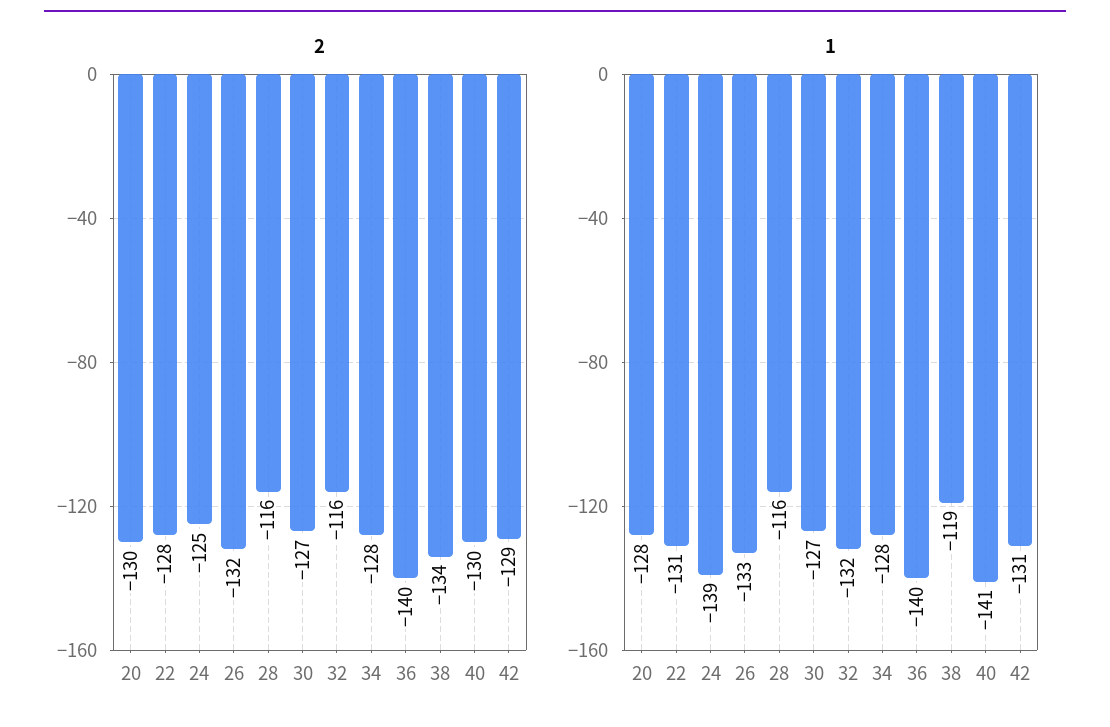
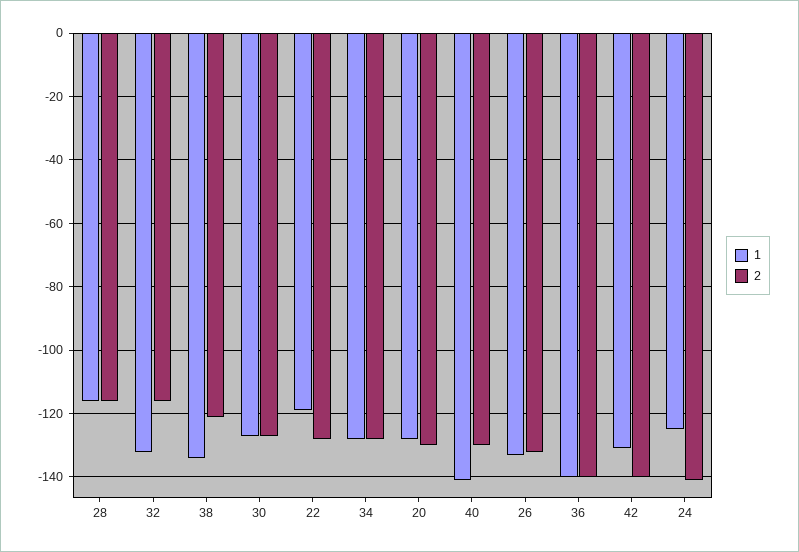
  {
    "2": {
      "20": -130,
      "22": -128,
-     "24": -125,
+     "24": -140,
      "26": -132,
      "28": -116,
      "30": -127,
      "32": -116,
      "34": -128,
      "36": -140,
-     "38": -134,
+     "38": -120,
      "40": -130,
-     "42": -129
+     "42": -140
    },
    "1": {
      "20": -128,
-     "22": -131,
+     "22": -120,
-     "24": -139,
+     "24": -125,
      "26": -133,
      "28": -116,
      "30": -127,
      "32": -132,
      "34": -128,
      "36": -140,
-     "38": -119,
+     "38": -135,
      "40": -141,
      "42": -131
    }
  }

